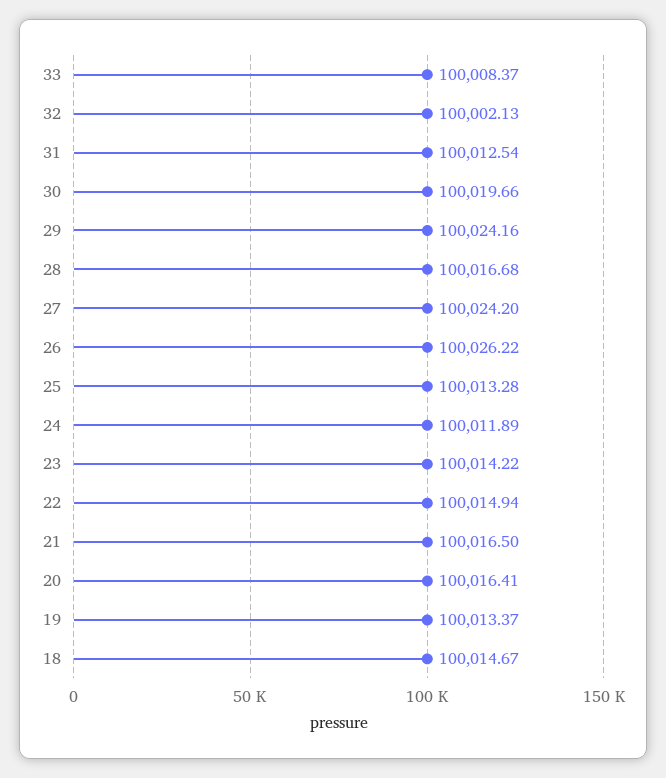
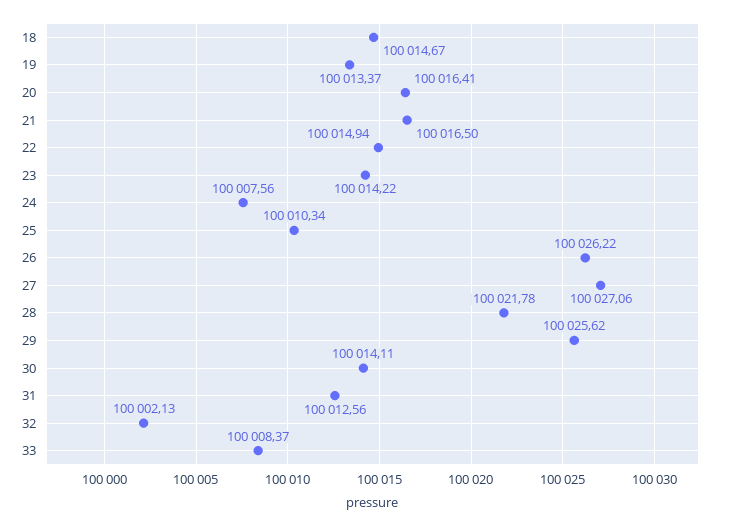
  {
    "33": 100008.37,
    "32": 100002.13,
-   "31": 100012.54,
+   "31": 100012.56,
-   "30": 100019.66,
+   "30": 100014.11,
-   "29": 100024.16,
+   "29": 100025.62,
-   "28": 100016.68,
+   "28": 100021.78,
-   "27": 100024.2,
+   "27": 100027.06,
    "26": 100026.22,
-   "25": 100013.28,
+   "25": 100010.34,
-   "24": 100011.89,
+   "24": 100007.56,
    "23": 100014.22,
    "22": 100014.94,
    "21": 100016.5,
    "20": 100016.41,
    "19": 100013.37,
    "18": 100014.67
  }

